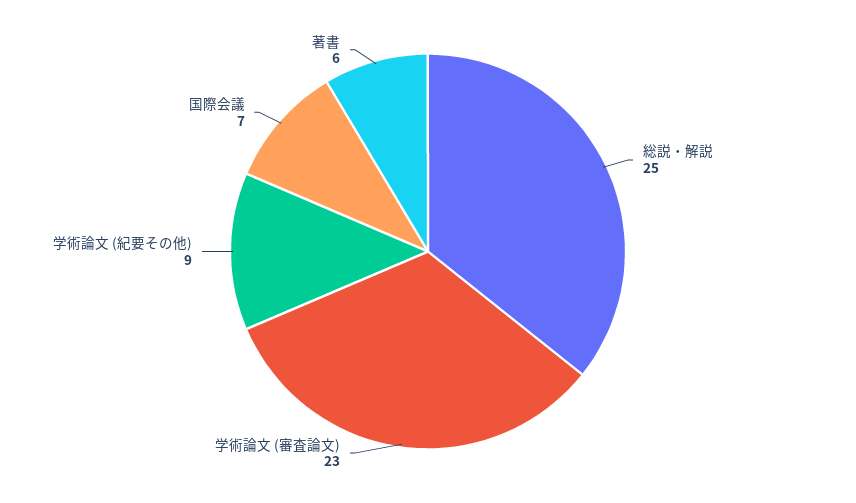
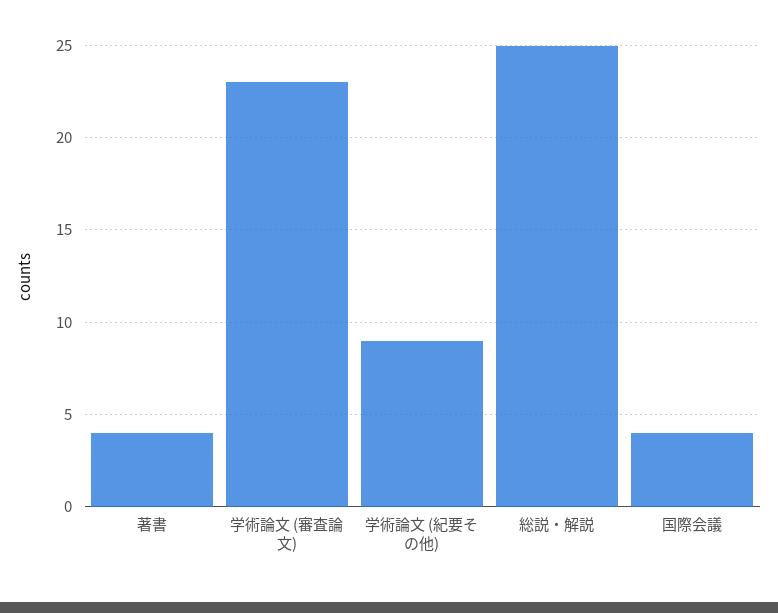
  {
    "総説・解説": 25,
    "学術論文 (審査論文)": 23,
    "学術論文 (紀要その他)": 9,
-   "国際会議": 7,
+   "国際会議": 4,
-   "著書": 6
+   "著書": 4
  }

